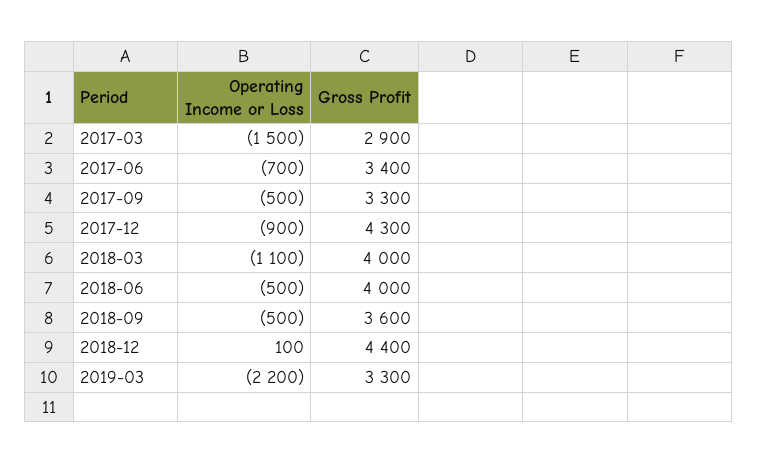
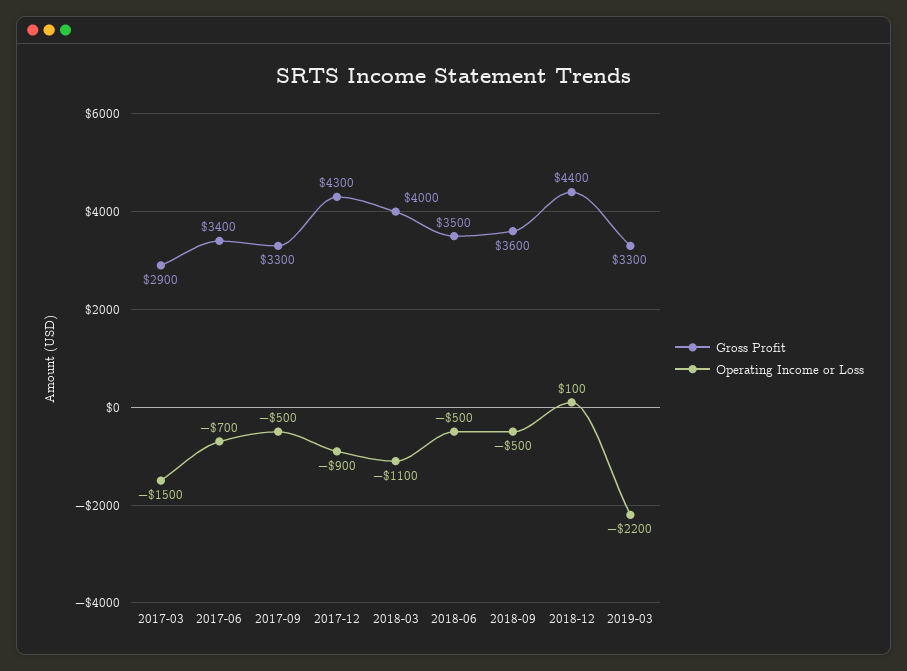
  {
    "Operating Income or Loss": {
      "2017-03": -1500,
      "2017-06": -700,
      "2017-09": -500,
      "2017-12": -900,
      "2018-03": -1100,
      "2018-06": -500,
      "2018-09": -500,
      "2018-12": 100,
      "2019-03": -2200
    },
    "Gross Profit": {
      "2017-03": 2900,
      "2017-06": 3400,
      "2017-09": 3300,
      "2017-12": 4300,
      "2018-03": 4000,
-     "2018-06": 4000,
+     "2018-06": 3500,
      "2018-09": 3600,
      "2018-12": 4400,
      "2019-03": 3300
    }
  }

